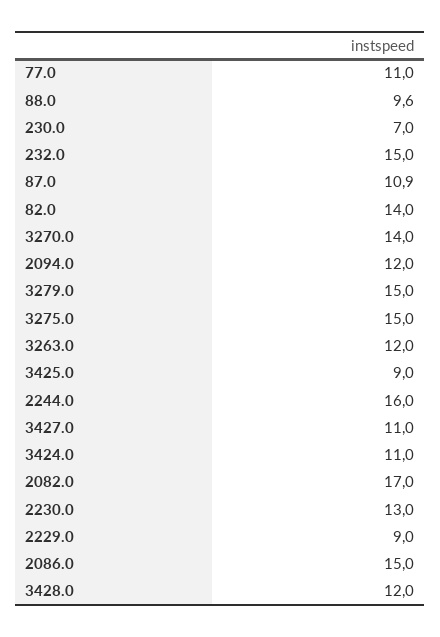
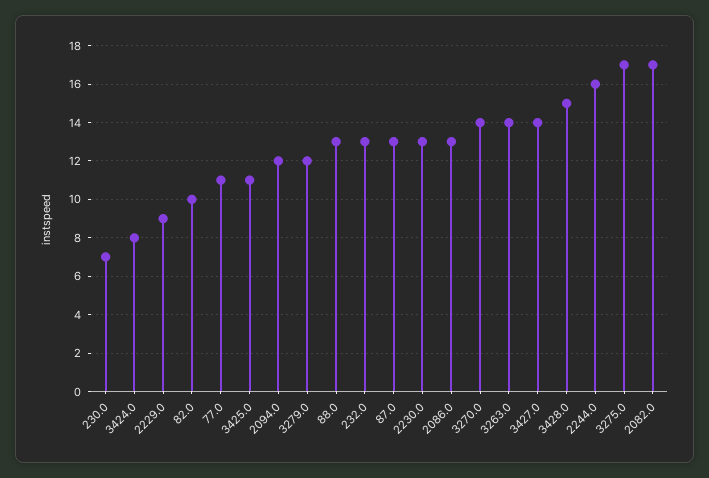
  {
    "77.0": 11,
-   "88.0": 9.6,
+   "88.0": 13,
    "230.0": 7,
-   "232.0": 15,
+   "232.0": 13,
-   "87.0": 10.9,
+   "87.0": 13,
-   "82.0": 14,
+   "82.0": 10,
    "3270.0": 14,
    "2094.0": 12,
-   "3279.0": 15,
+   "3279.0": 12,
-   "3275.0": 15,
+   "3275.0": 17,
-   "3263.0": 12,
+   "3263.0": 14,
-   "3425.0": 9,
+   "3425.0": 11,
    "2244.0": 16,
-   "3427.0": 11,
+   "3427.0": 14,
-   "3424.0": 11,
+   "3424.0": 8,
    "2082.0": 17,
    "2230.0": 13,
    "2229.0": 9,
-   "2086.0": 15,
+   "2086.0": 13,
-   "3428.0": 12
+   "3428.0": 15
  }

